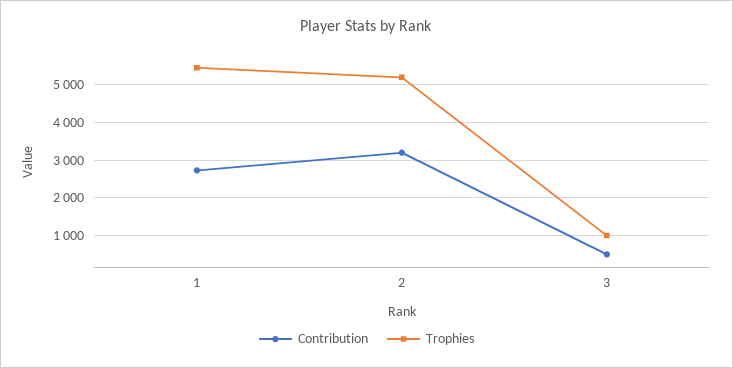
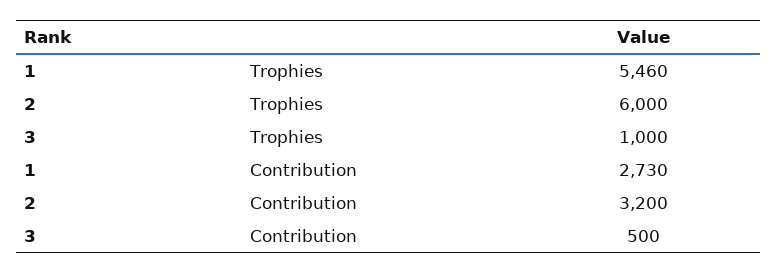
  {
    "Contribution": {
      "1": 2730,
      "2": 3200,
      "3": 500
    },
    "Trophies": {
      "1": 5460,
-     "2": 5200,
+     "2": 6000,
      "3": 1000
    }
  }

